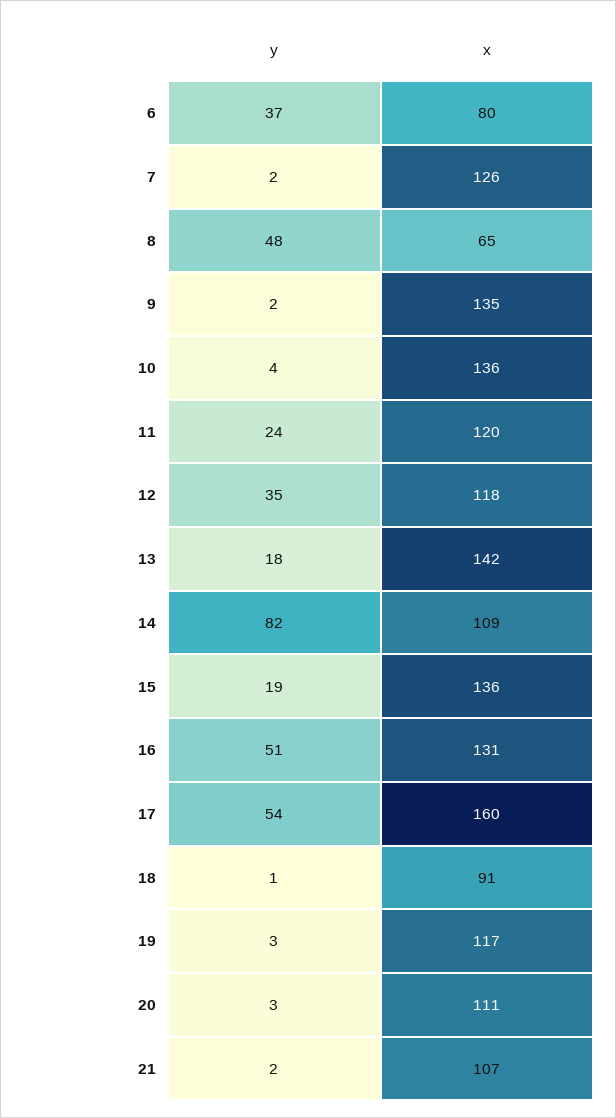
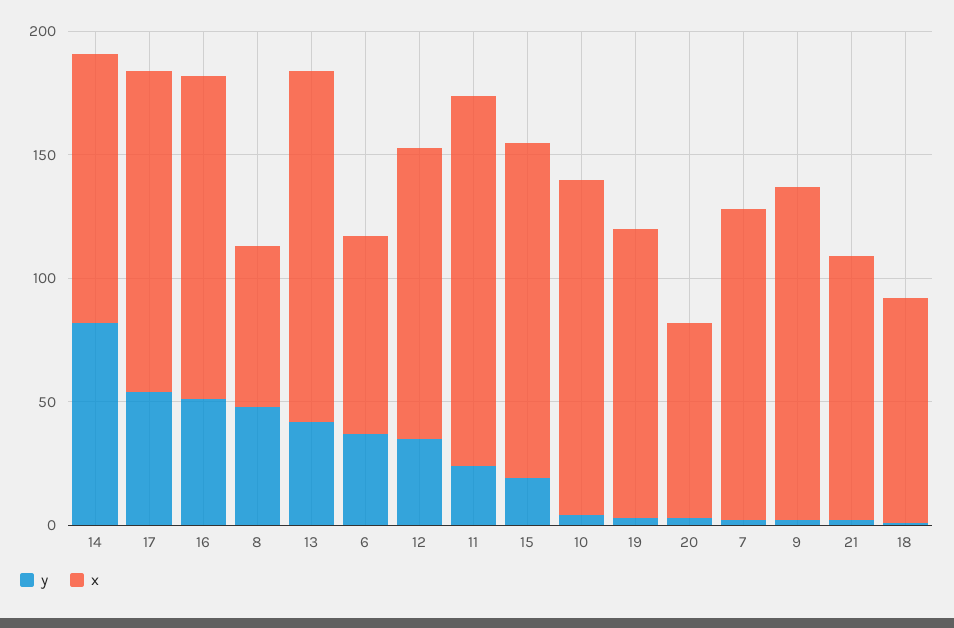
  {
    "y": {
      "6": 37,
      "7": 2,
      "8": 48,
      "9": 2,
      "10": 4,
      "11": 24,
      "12": 35,
-     "13": 18,
+     "13": 40,
      "14": 82,
      "15": 19,
      "16": 51,
      "17": 54,
      "18": 1,
      "19": 3,
      "20": 3,
      "21": 2
    },
    "x": {
      "6": 80,
      "7": 126,
      "8": 65,
      "9": 135,
      "10": 136,
-     "11": 120,
+     "11": 150,
      "12": 118,
      "13": 142,
      "14": 109,
      "15": 136,
      "16": 131,
-     "17": 160,
+     "17": 130,
      "18": 91,
      "19": 117,
-     "20": 111,
+     "20": 80,
      "21": 107
    }
  }

